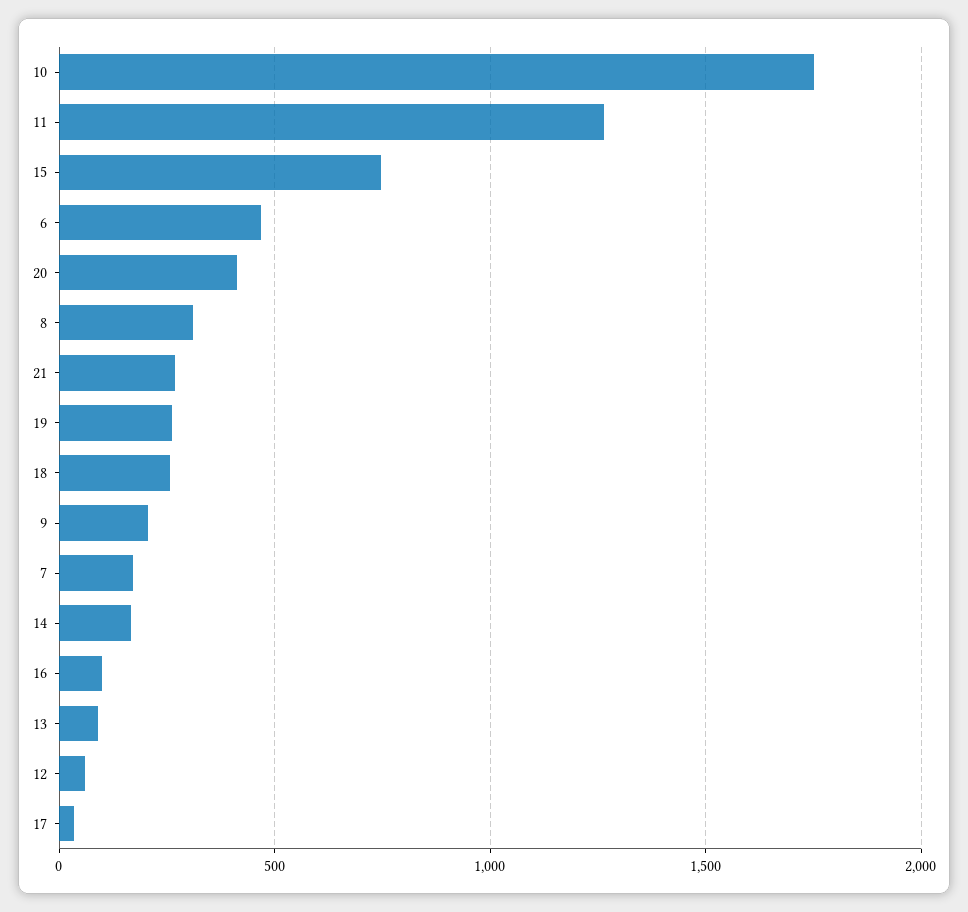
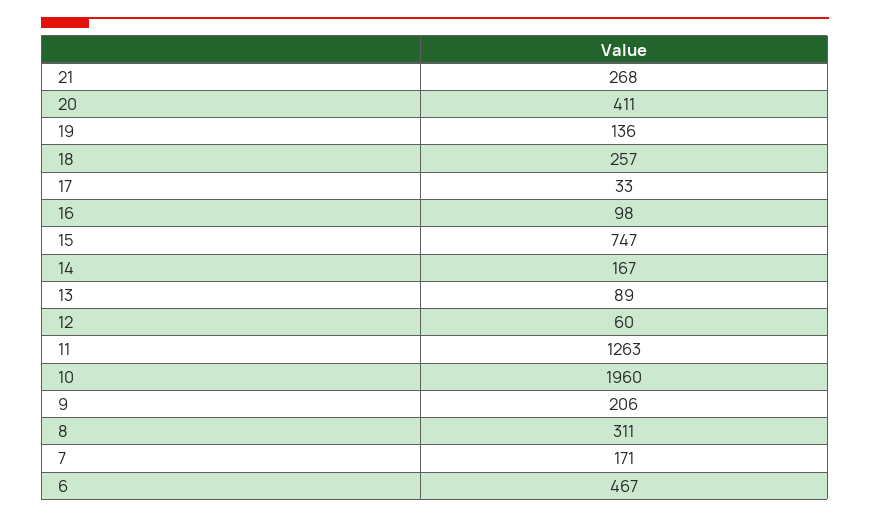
  {
-   "10": 1750,
+   "10": 1960,
    "11": 1263,
    "15": 747,
    "6": 467,
    "20": 411,
    "8": 311,
    "21": 268,
-   "19": 250,
+   "19": 136,
    "18": 257,
    "9": 206,
    "7": 171,
    "14": 167,
    "16": 98,
    "13": 89,
    "12": 60,
    "17": 33
  }

